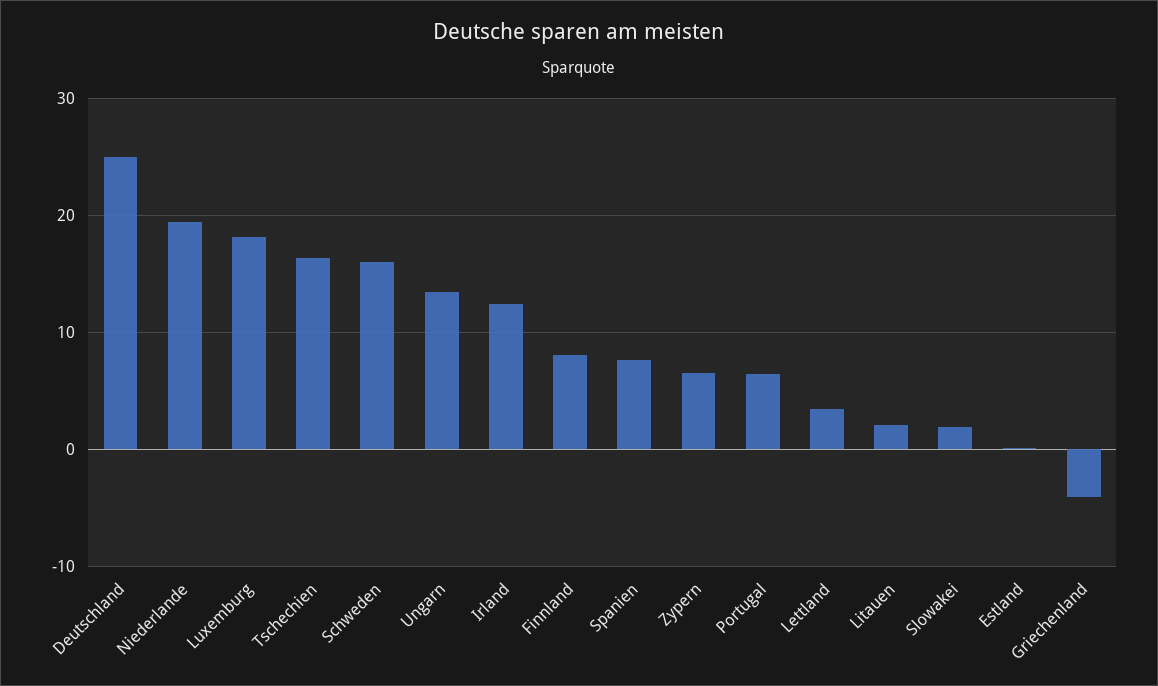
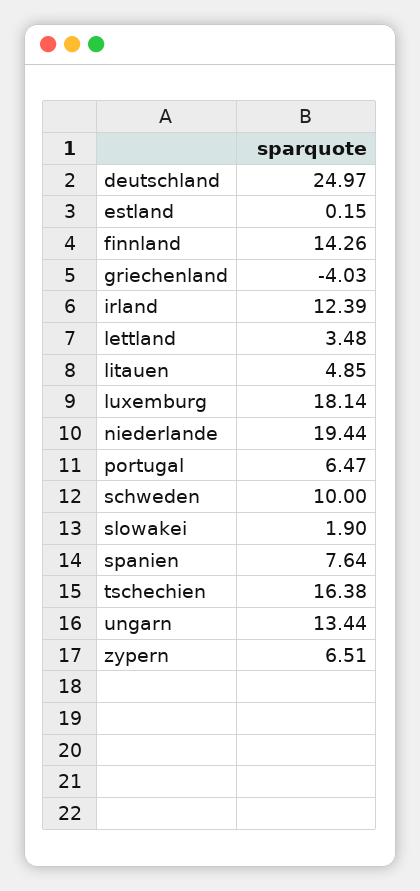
  {
    "Deutschland": 24.97,
    "Niederlande": 19.44,
    "Luxemburg": 18.14,
    "Tschechien": 16.38,
-   "Schweden": 16,
+   "Schweden": 10,
    "Ungarn": 13.44,
    "Irland": 12.39,
-   "Finnland": 8,
+   "Finnland": 14.26,
    "Spanien": 7.64,
    "Zypern": 6.51,
    "Portugal": 6.47,
    "Lettland": 3.48,
-   "Litauen": 2,
+   "Litauen": 4.85,
    "Slowakei": 1.9,
    "Estland": 0.15,
    "Griechenland": -4.03
  }

